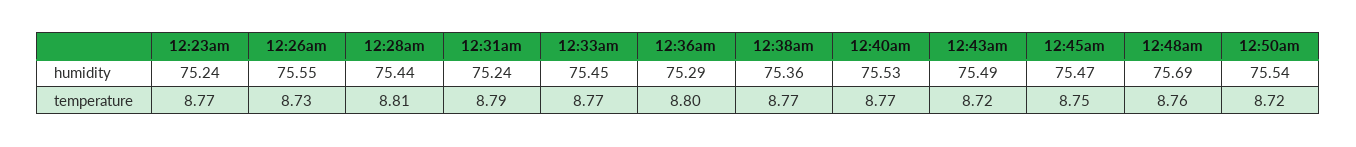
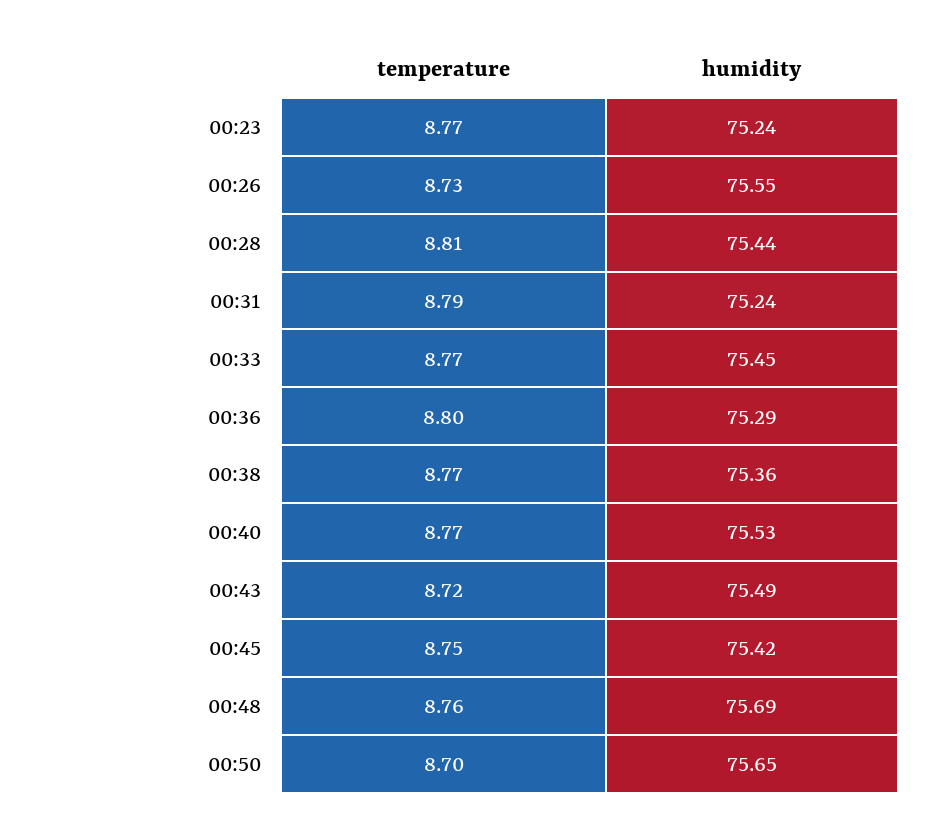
  {
    "12:23am": {
      "humidity": 75.24,
      "temperature": 8.77
    },
    "12:26am": {
      "humidity": 75.55,
      "temperature": 8.73
    },
    "12:28am": {
      "humidity": 75.44,
      "temperature": 8.81
    },
    "12:31am": {
      "humidity": 75.24,
      "temperature": 8.79
    },
    "12:33am": {
      "humidity": 75.45,
      "temperature": 8.77
    },
    "12:36am": {
      "humidity": 75.29,
      "temperature": 8.8
    },
    "12:38am": {
      "humidity": 75.36,
      "temperature": 8.77
    },
    "12:40am": {
      "humidity": 75.53,
      "temperature": 8.77
    },
    "12:43am": {
      "humidity": 75.49,
      "temperature": 8.72
    },
    "12:45am": {
-     "humidity": 75.47,
+     "humidity": 75.42,
      "temperature": 8.75
    },
    "12:48am": {
      "humidity": 75.69,
      "temperature": 8.76
    },
    "12:50am": {
-     "humidity": 75.54,
+     "humidity": 75.65,
-     "temperature": 8.72
+     "temperature": 8.7
    }
  }

